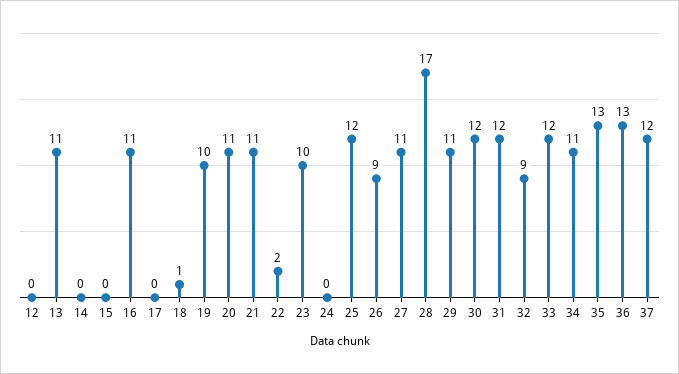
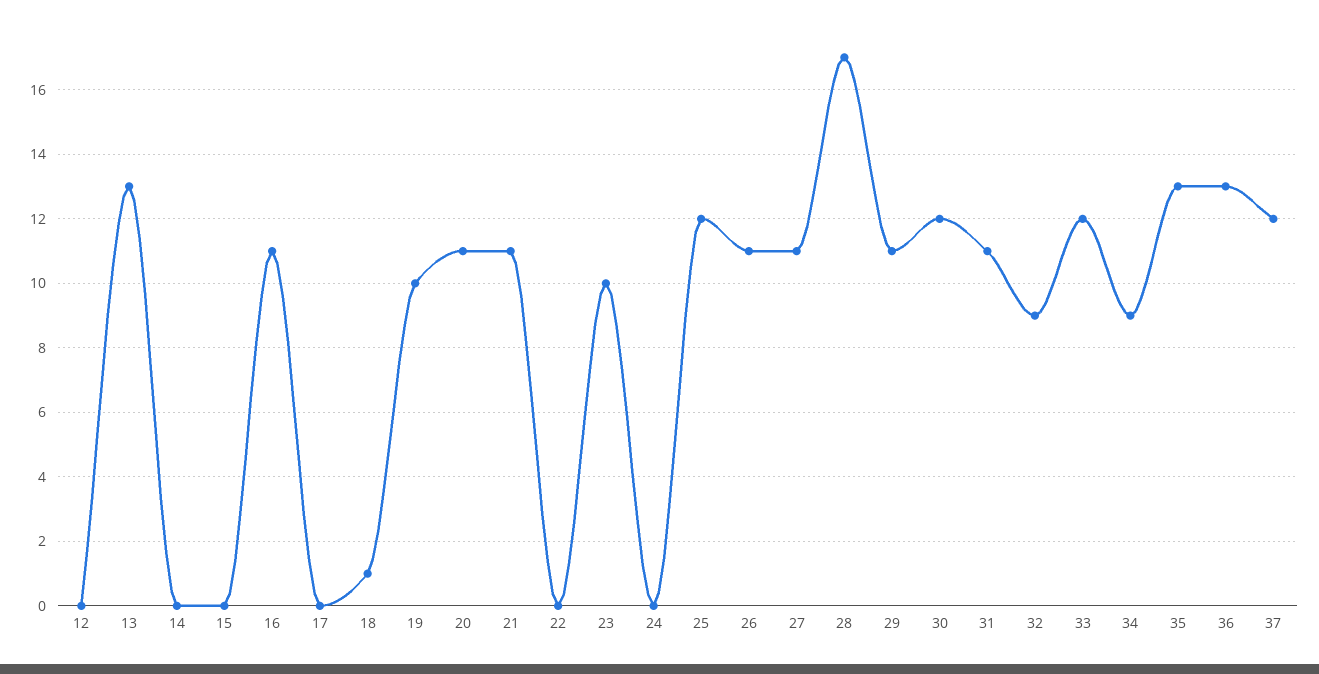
  {
    "12": 0,
-   "13": 11,
+   "13": 13,
    "14": 0,
    "15": 0,
    "16": 11,
    "17": 0,
    "18": 1,
    "19": 10,
    "20": 11,
    "21": 11,
-   "22": 2,
+   "22": 0,
    "23": 10,
    "24": 0,
    "25": 12,
-   "26": 9,
+   "26": 11,
    "27": 11,
    "28": 17,
    "29": 11,
    "30": 12,
-   "31": 12,
+   "31": 11,
    "32": 9,
    "33": 12,
-   "34": 11,
+   "34": 9,
    "35": 13,
    "36": 13,
    "37": 12
  }

